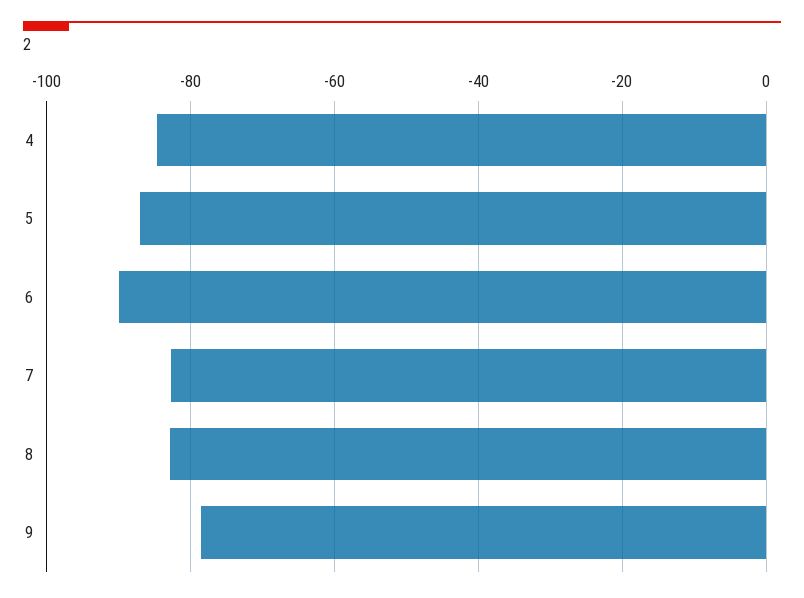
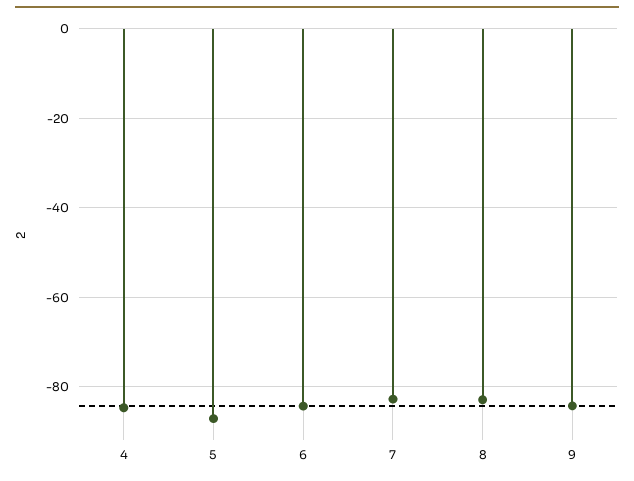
  {
    "4": -84,
    "5": -88,
-   "6": -90,
+   "6": -84,
    "7": -82,
    "8": -82,
-   "9": -78
+   "9": -84
  }

